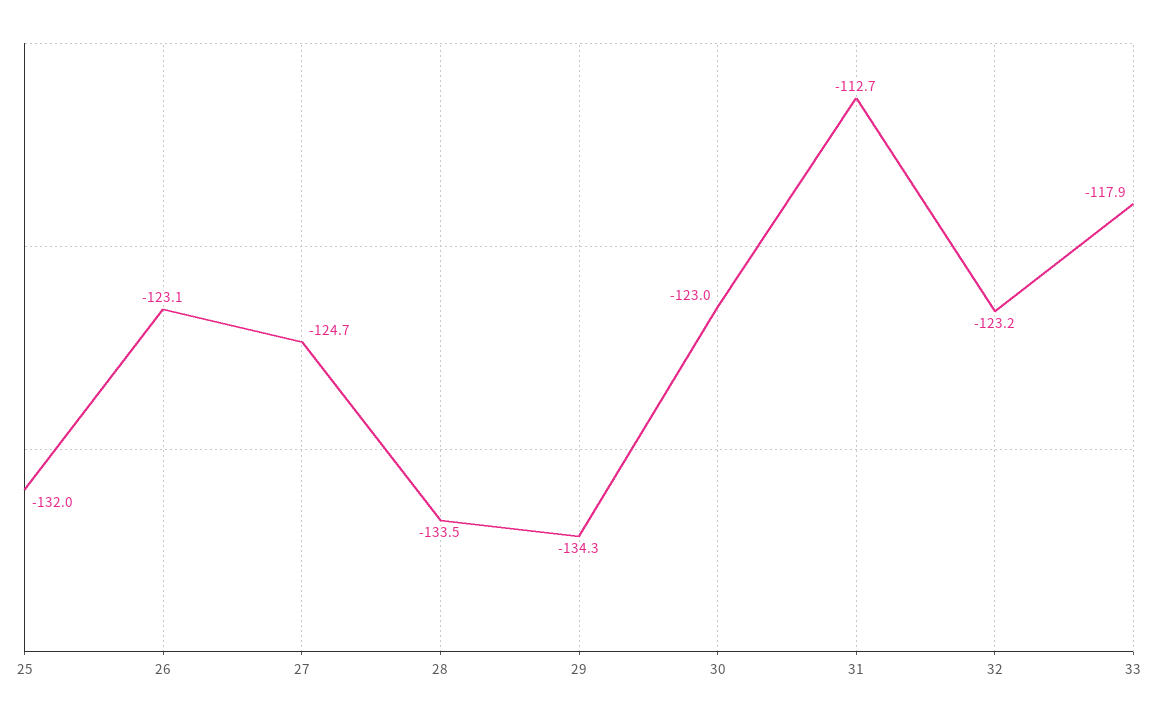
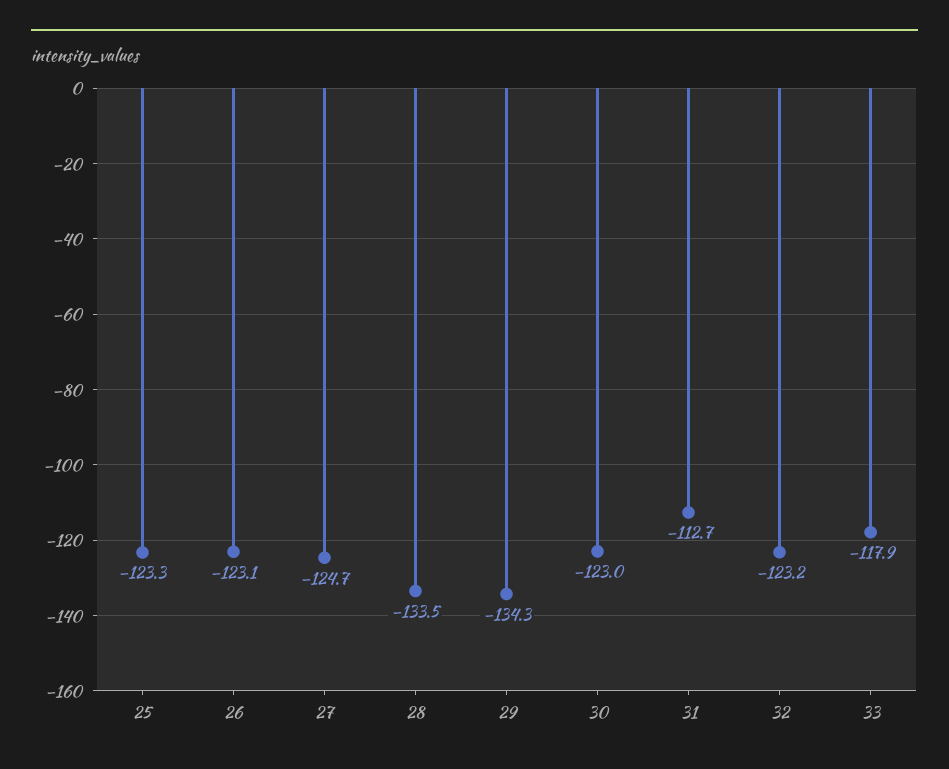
  {
-   "25": -132,
+   "25": -123.3,
    "26": -123.1,
    "27": -124.7,
    "28": -133.5,
    "29": -134.3,
    "30": -123,
    "31": -112.7,
    "32": -123.2,
    "33": -117.9
  }

